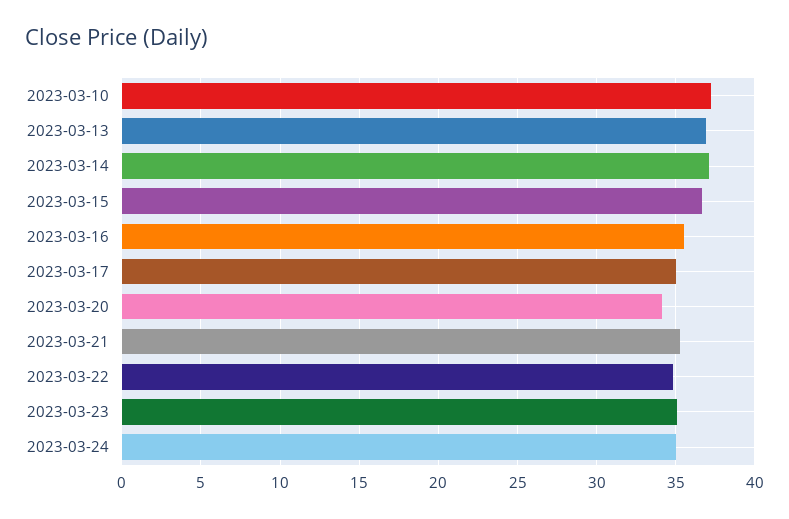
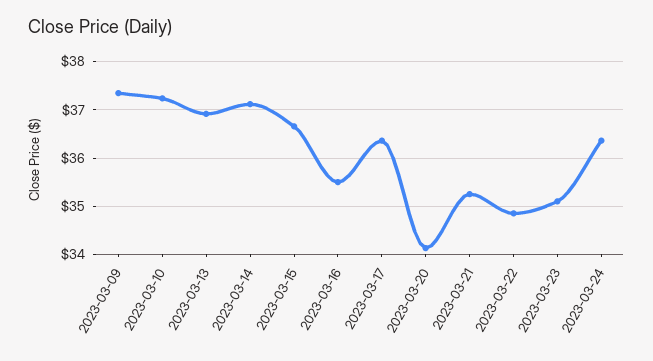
  {
    "2023-03-10": 37.2,
    "2023-03-13": 37,
    "2023-03-14": 37.2,
    "2023-03-15": 36.6,
    "2023-03-16": 35.6,
-   "2023-03-17": 35,
+   "2023-03-17": 36.4,
    "2023-03-20": 34.2,
    "2023-03-21": 35.2,
    "2023-03-22": 34.8,
    "2023-03-23": 35.2,
-   "2023-03-24": 35
+   "2023-03-24": 36.4,
+   "2023-03-09": 37.4
  }

